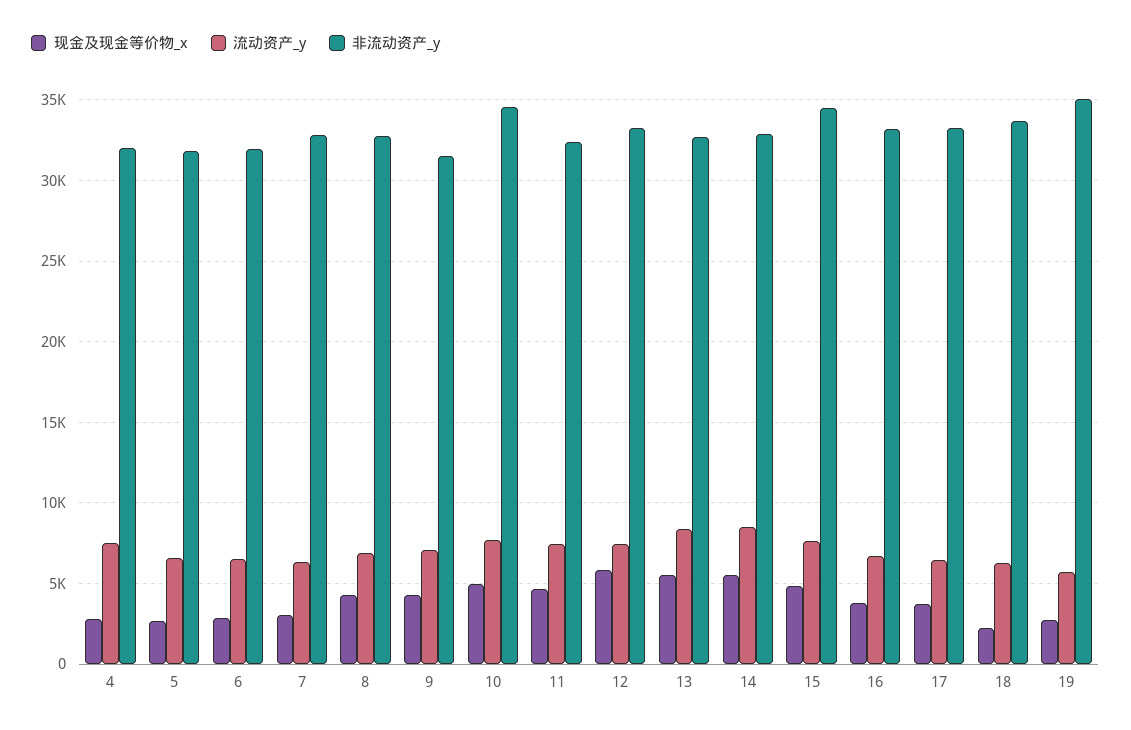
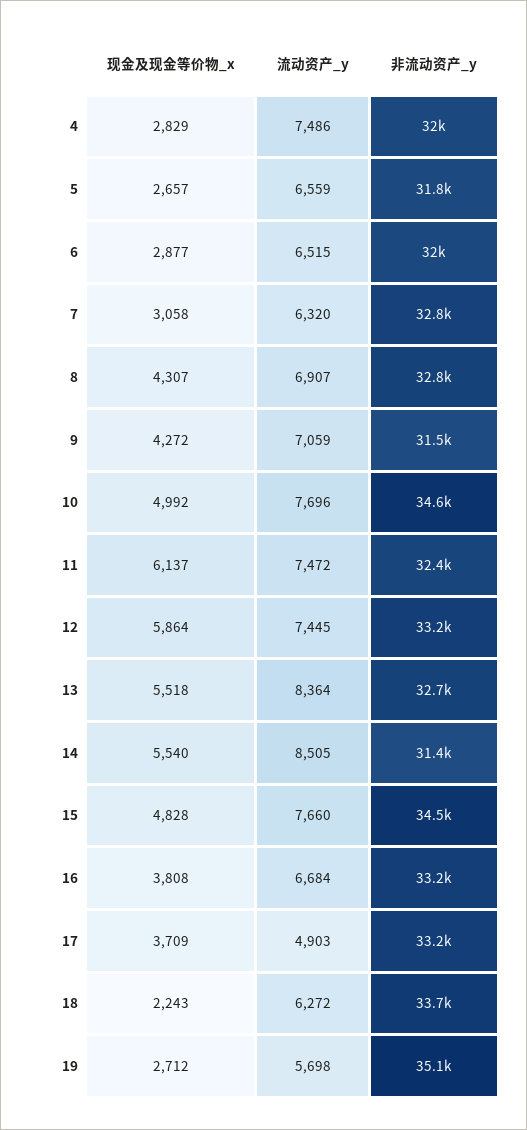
  {
    "现金及现金等价物_x": {
      "4": 2829,
      "5": 2657,
      "6": 2877,
      "7": 3058,
      "8": 4307,
      "9": 4272,
      "10": 4992,
-     "11": 4500,
+     "11": 6137,
      "12": 5864,
      "13": 5518,
      "14": 5540,
      "15": 4828,
      "16": 3808,
      "17": 3709,
      "18": 2243,
      "19": 2712
    },
    "流动资产_y": {
      "4": 7486,
      "5": 6559,
      "6": 6515,
      "7": 6320,
      "8": 6907,
      "9": 7059,
      "10": 7696,
      "11": 7472,
      "12": 7445,
      "13": 8364,
      "14": 8505,
      "15": 7660,
      "16": 6684,
-     "17": 6500,
+     "17": 4903,
      "18": 6272,
      "19": 5698
    },
    "非流动资产_y": {
      "4": 32000,
      "5": 31800,
      "6": 32000,
      "7": 32800,
      "8": 32800,
      "9": 31500,
      "10": 34600,
      "11": 32400,
      "12": 33200,
      "13": 32700,
-     "14": 33000,
+     "14": 31400,
      "15": 34500,
      "16": 33200,
      "17": 33200,
      "18": 33700,
      "19": 35100
    }
  }

